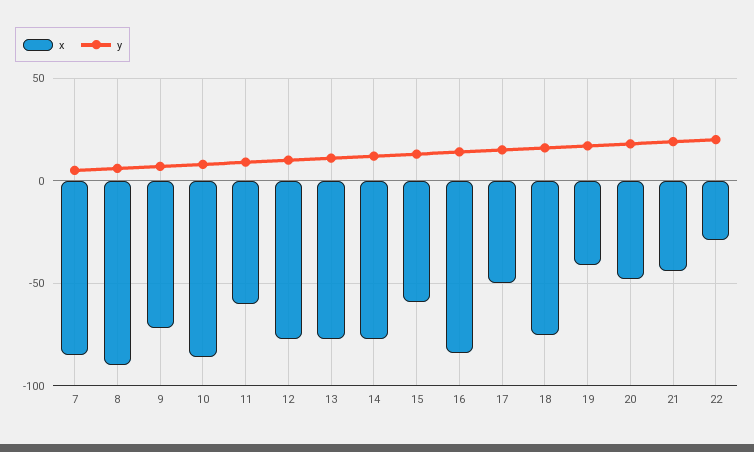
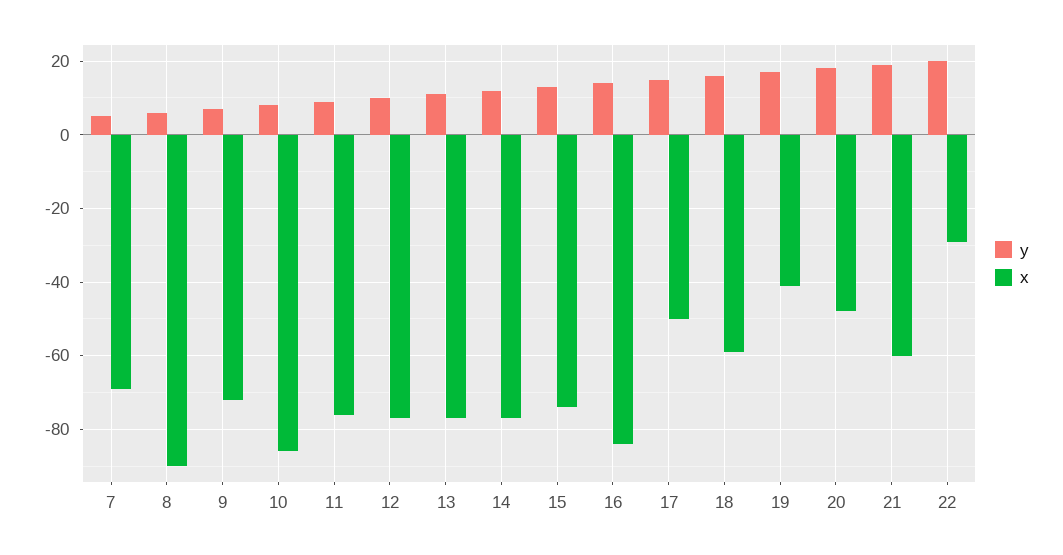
  {
    "x": {
-     "7": -85,
+     "7": -70,
      "8": -90,
      "9": -70,
      "10": -85,
-     "11": -60,
+     "11": -75,
      "12": -75,
      "13": -75,
      "14": -75,
-     "15": -60,
+     "15": -75,
      "16": -85,
      "17": -50,
-     "18": -75,
+     "18": -60,
      "19": -40,
      "20": -50,
-     "21": -45,
+     "21": -60,
      "22": -30
    },
    "y": {
      "7": 5,
      "8": 5,
      "9": 5,
      "10": 10,
      "11": 10,
      "12": 10,
      "13": 10,
      "14": 10,
      "15": 15,
      "16": 15,
      "17": 15,
      "18": 15,
      "19": 15,
      "20": 20,
      "21": 20,
      "22": 20
    }
  }

